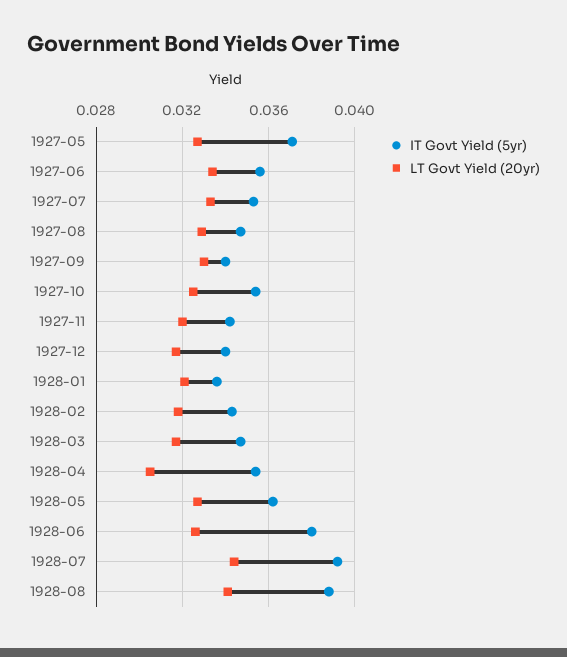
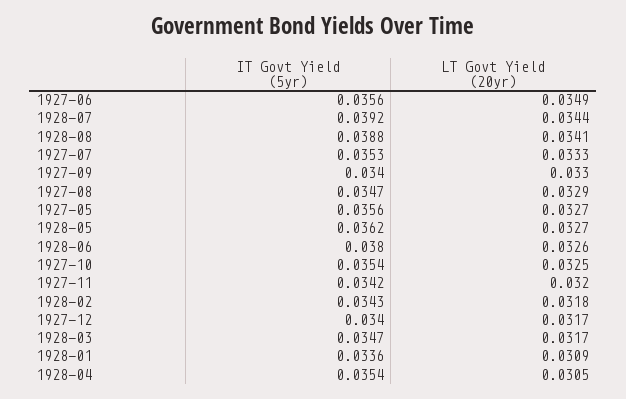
  {
    "IT Govt Yield (5yr)": {
-     "1927-05": 0.037,
+     "1927-05": 0.0356,
      "1927-06": 0.0356,
      "1927-07": 0.0353,
      "1927-08": 0.0347,
      "1927-09": 0.034,
      "1927-10": 0.0354,
      "1927-11": 0.0342,
      "1927-12": 0.034,
      "1928-01": 0.0336,
      "1928-02": 0.0343,
      "1928-03": 0.0347,
      "1928-04": 0.0354,
      "1928-05": 0.0362,
      "1928-06": 0.038,
      "1928-07": 0.0392,
      "1928-08": 0.0388
    },
    "LT Govt Yield (20yr)": {
      "1927-05": 0.0327,
-     "1927-06": 0.0335,
+     "1927-06": 0.0349,
      "1927-07": 0.0333,
      "1927-08": 0.0329,
      "1927-09": 0.033,
      "1927-10": 0.0325,
      "1927-11": 0.032,
      "1927-12": 0.0317,
-     "1928-01": 0.032,
+     "1928-01": 0.0309,
      "1928-02": 0.0318,
      "1928-03": 0.0317,
      "1928-04": 0.0305,
      "1928-05": 0.0327,
      "1928-06": 0.0326,
      "1928-07": 0.0344,
      "1928-08": 0.0341
    }
  }

